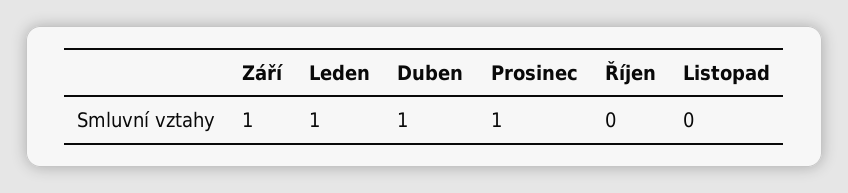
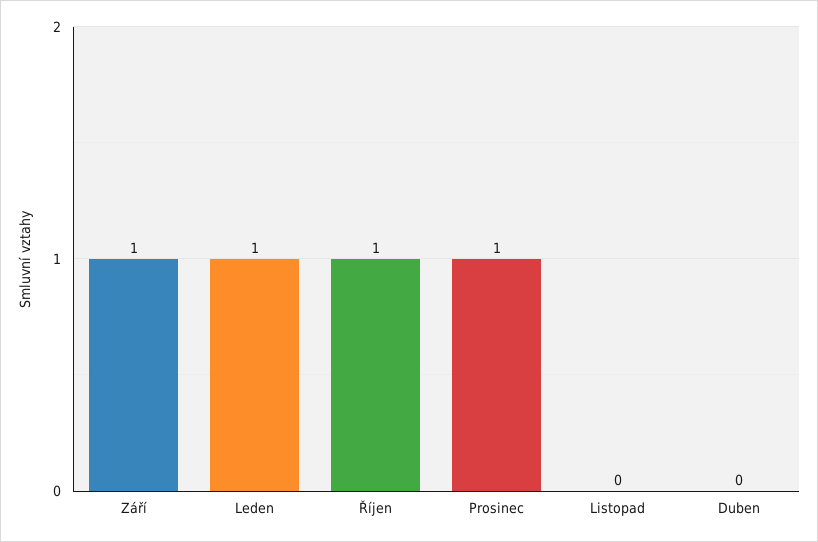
  {
    "Září": 1,
    "Leden": 1,
-   "Duben": 1,
+   "Duben": 0,
    "Prosinec": 1,
-   "Říjen": 0,
+   "Říjen": 1,
    "Listopad": 0
  }

